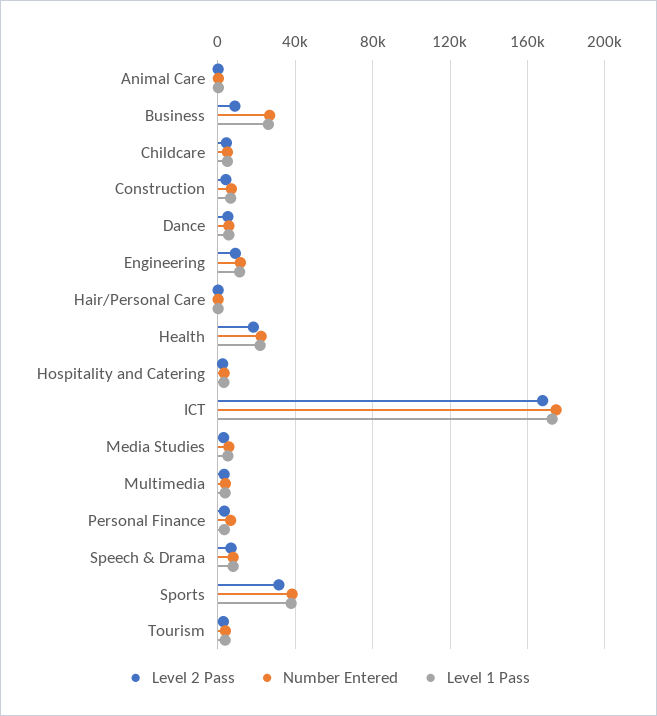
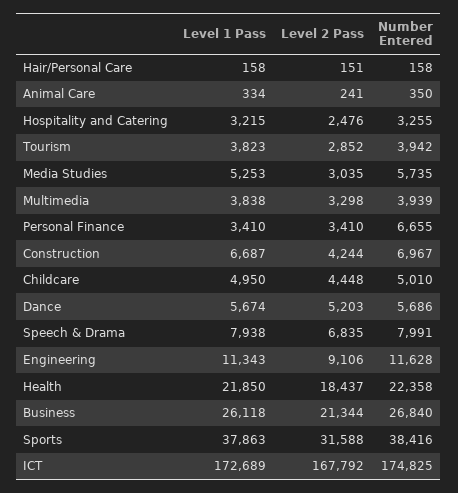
  {
    "Level 2 Pass": {
      "Animal Care": 241,
-     "Business": 10000,
+     "Business": 21344,
      "Childcare": 4448,
      "Construction": 4244,
      "Dance": 5203,
      "Engineering": 9106,
      "Hair/Personal Care": 151,
      "Health": 18437,
      "Hospitality and Catering": 2476,
      "ICT": 167792,
      "Media Studies": 3035,
      "Multimedia": 3298,
      "Personal Finance": 3410,
      "Speech & Drama": 6835,
      "Sports": 31588,
      "Tourism": 2852
    },
    "Number Entered": {
      "Animal Care": 350,
      "Business": 26840,
      "Childcare": 5010,
      "Construction": 6967,
      "Dance": 5686,
      "Engineering": 11628,
      "Hair/Personal Care": 158,
      "Health": 22358,
      "Hospitality and Catering": 3255,
      "ICT": 174825,
      "Media Studies": 5735,
      "Multimedia": 3939,
      "Personal Finance": 6655,
      "Speech & Drama": 7991,
      "Sports": 38416,
      "Tourism": 3942
    },
    "Level 1 Pass": {
      "Animal Care": 334,
      "Business": 26118,
      "Childcare": 4950,
      "Construction": 6687,
      "Dance": 5674,
      "Engineering": 11343,
      "Hair/Personal Care": 158,
      "Health": 21850,
      "Hospitality and Catering": 3215,
      "ICT": 172689,
      "Media Studies": 5253,
      "Multimedia": 3838,
      "Personal Finance": 3410,
      "Speech & Drama": 7938,
      "Sports": 37863,
      "Tourism": 3823
    }
  }

